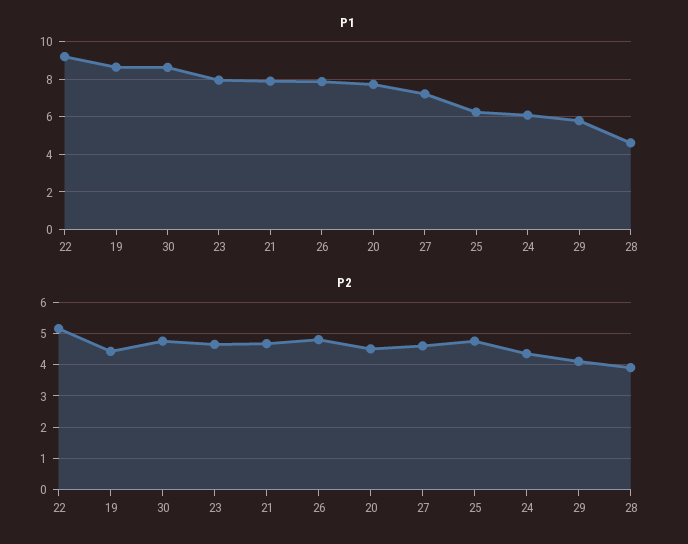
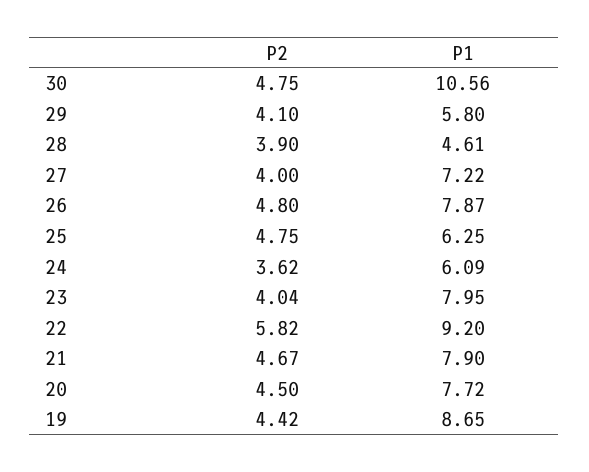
  {
    "P1": {
      "22": 9.2,
      "19": 8.65,
-     "30": 8.5,
+     "30": 10.56,
      "23": 7.95,
      "21": 7.9,
      "26": 7.87,
      "20": 7.72,
      "27": 7.22,
      "25": 6.25,
      "24": 6.09,
      "29": 5.8,
      "28": 4.61
    },
    "P2": {
-     "22": 5.2,
+     "22": 5.82,
      "19": 4.42,
      "30": 4.75,
-     "23": 4.6,
+     "23": 4.04,
      "21": 4.67,
      "26": 4.8,
      "20": 4.5,
-     "27": 4.6,
+     "27": 4,
      "25": 4.75,
-     "24": 4.4,
+     "24": 3.62,
      "29": 4.1,
      "28": 3.9
    }
  }

